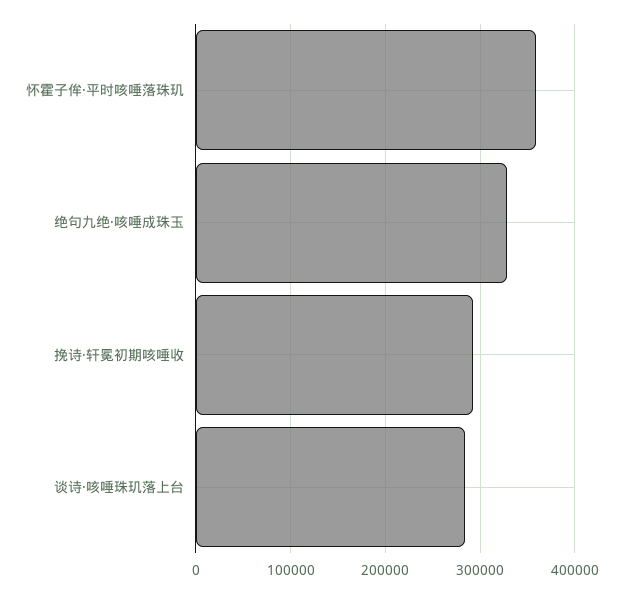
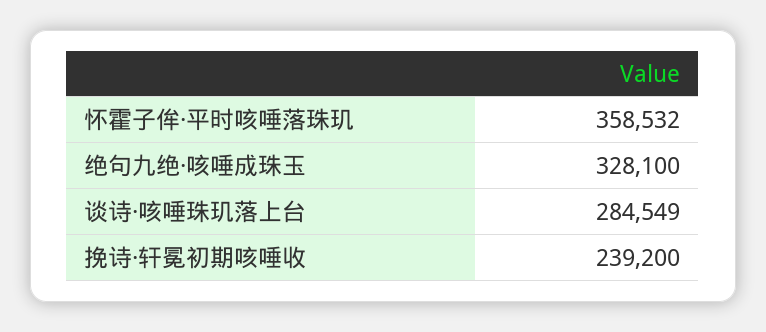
  {
    "怀霍子侔·平时咳唾落珠玑": 358532,
    "绝句九绝·咳唾成珠玉": 328100,
-   "挽诗·轩冕初期咳唾收": 290000,
+   "挽诗·轩冕初期咳唾收": 239200,
    "谈诗·咳唾珠玑落上台": 284549
  }

